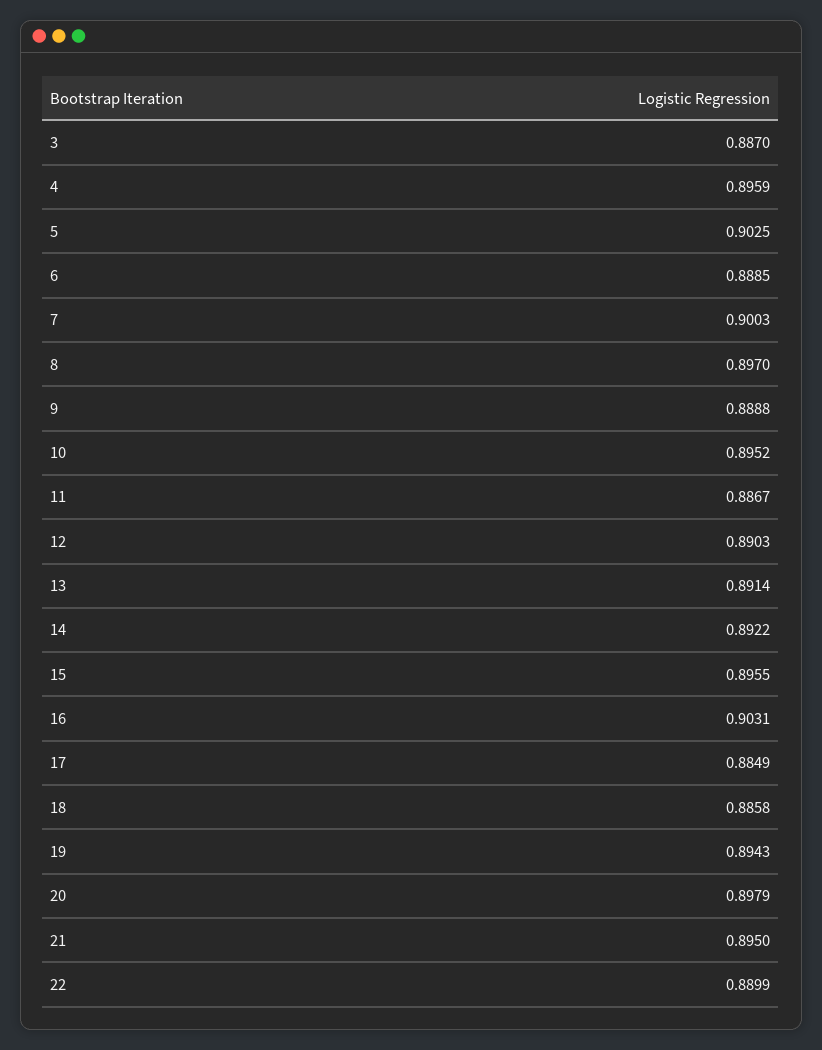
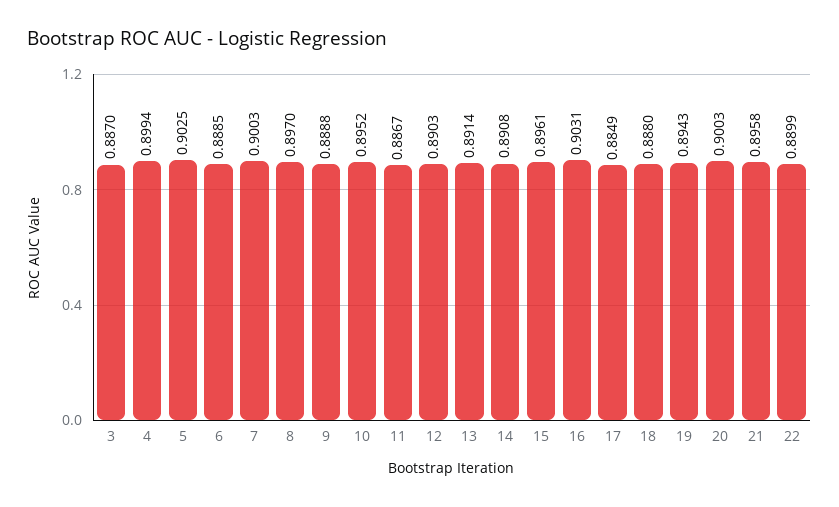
  {
    "3": 0.887,
-   "4": 0.8959,
+   "4": 0.8994,
    "5": 0.9025,
    "6": 0.8885,
    "7": 0.9003,
    "8": 0.897,
    "9": 0.8888,
    "10": 0.8952,
    "11": 0.8867,
    "12": 0.8903,
    "13": 0.8914,
-   "14": 0.8922,
+   "14": 0.8908,
-   "15": 0.8955,
+   "15": 0.8961,
    "16": 0.9031,
    "17": 0.8849,
-   "18": 0.8858,
+   "18": 0.888,
    "19": 0.8943,
-   "20": 0.8979,
+   "20": 0.9003,
-   "21": 0.895,
+   "21": 0.8958,
    "22": 0.8899
  }

